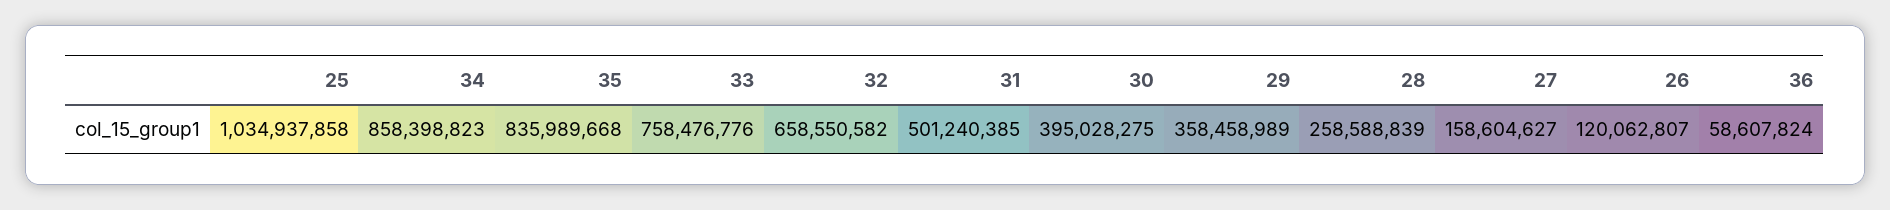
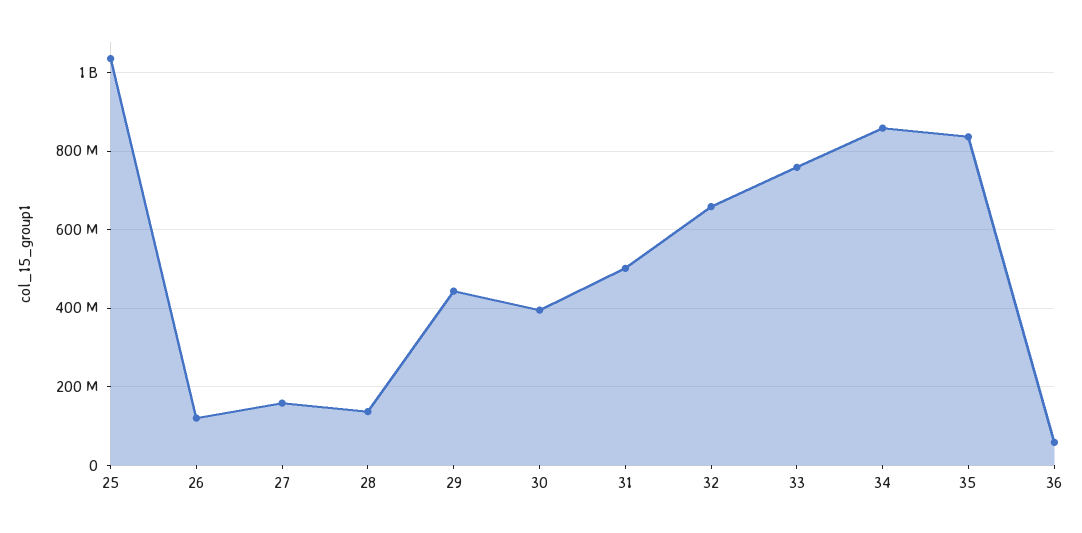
  {
    "25": 1034937858,
    "34": 858398823,
    "35": 835989668,
    "33": 758476776,
    "32": 658550582,
    "31": 501240385,
    "30": 395028275,
-   "29": 358458989,
+   "29": 440000000,
-   "28": 258588839,
+   "28": 140000000,
    "27": 158604627,
    "26": 120062807,
    "36": 58607824
  }

